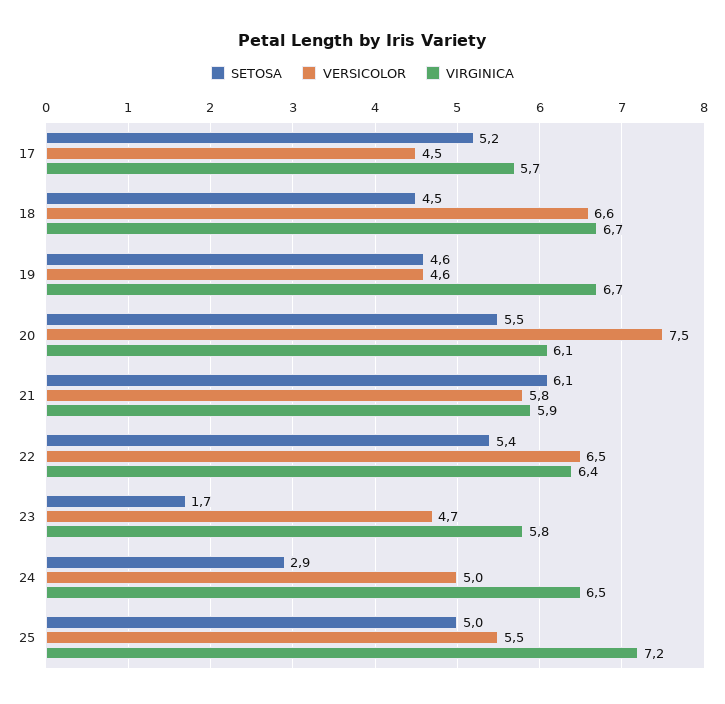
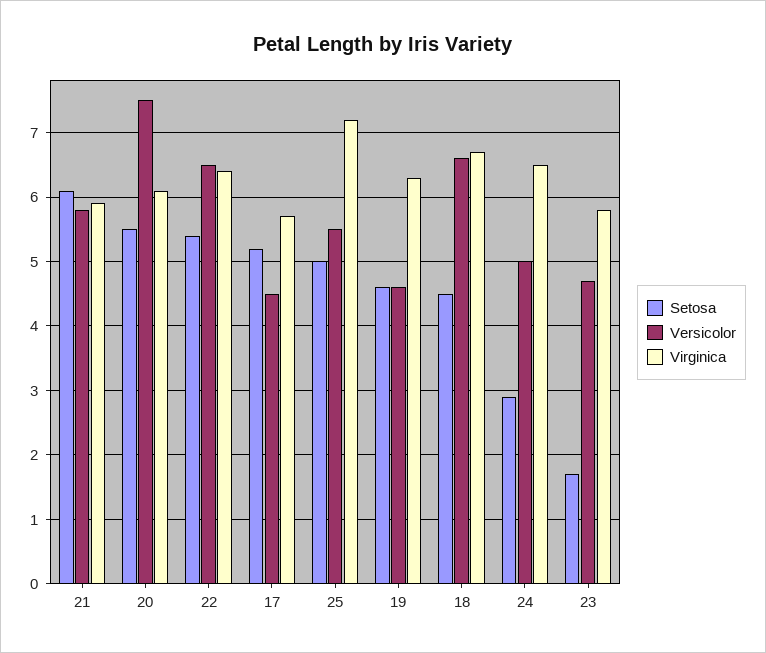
  {
    "SETOSA": {
      "17": 5.2,
      "18": 4.5,
      "19": 4.6,
      "20": 5.5,
      "21": 6.1,
      "22": 5.4,
      "23": 1.7,
      "24": 2.9,
      "25": 5
    },
    "VERSICOLOR": {
      "17": 4.5,
      "18": 6.6,
      "19": 4.6,
      "20": 7.5,
      "21": 5.8,
      "22": 6.5,
      "23": 4.7,
      "24": 5,
      "25": 5.5
    },
    "VIRGINICA": {
      "17": 5.7,
      "18": 6.7,
-     "19": 6.7,
+     "19": 6.3,
      "20": 6.1,
      "21": 5.9,
      "22": 6.4,
      "23": 5.8,
      "24": 6.5,
      "25": 7.2
    }
  }

